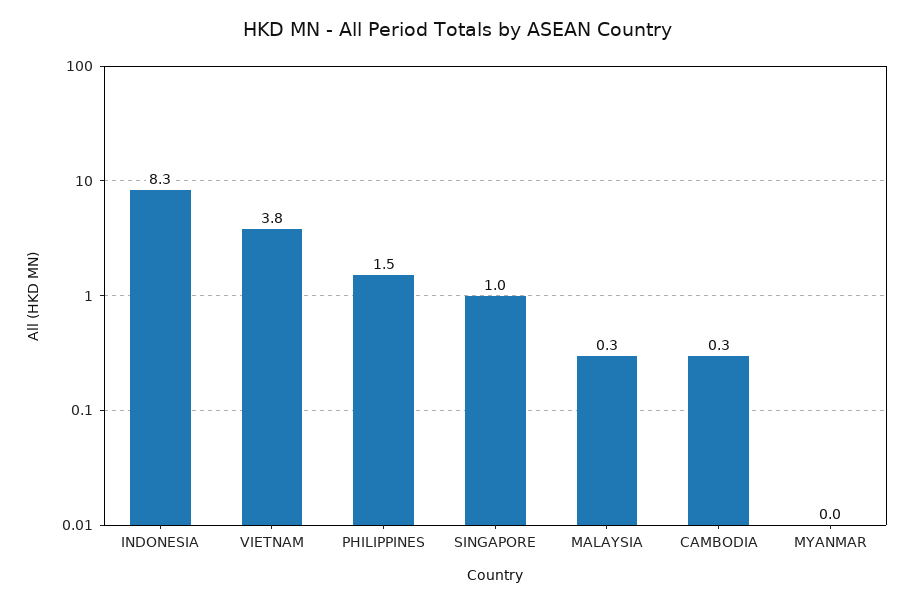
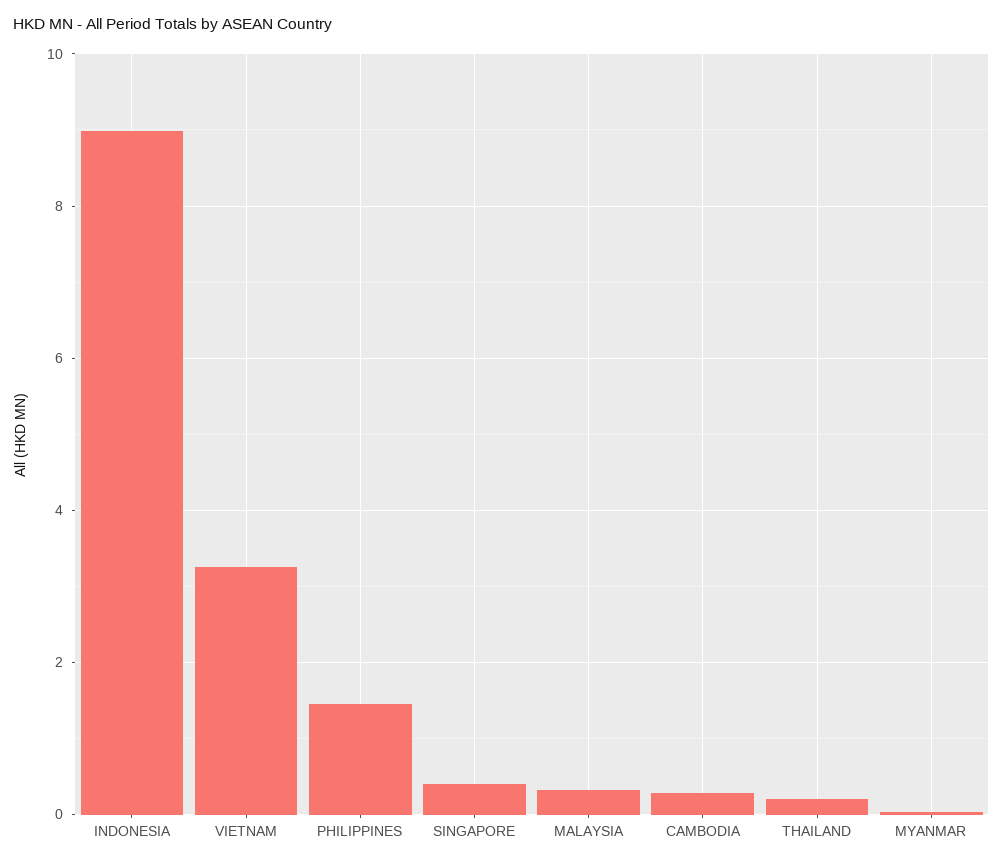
  {
-   "INDONESIA": 8.3,
+   "INDONESIA": 9,
-   "VIETNAM": 3.8,
+   "VIETNAM": 3.2,
    "PHILIPPINES": 1.5,
-   "SINGAPORE": 1,
+   "SINGAPORE": 0.4,
    "MALAYSIA": 0.3,
    "CAMBODIA": 0.3,
-   "MYANMAR": 0
+   "MYANMAR": 0,
+   "THAILAND": 0.2
  }

